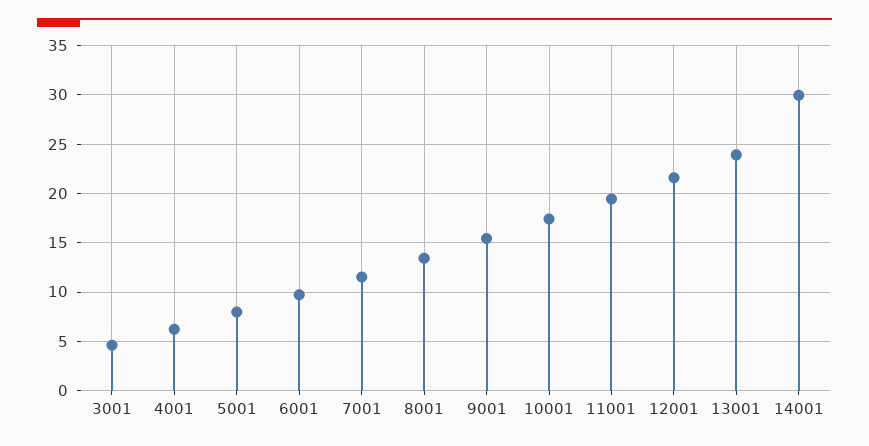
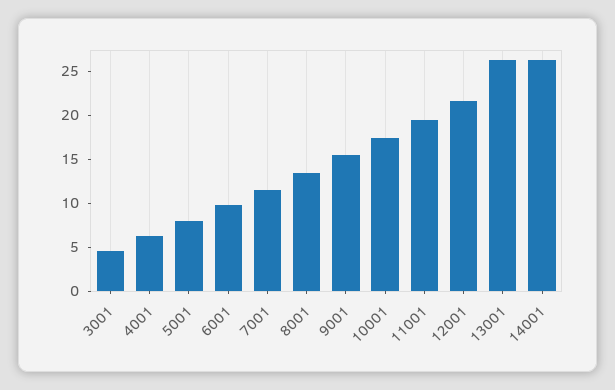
  {
    "3001": 5,
    "4001": 6,
    "5001": 8,
    "6001": 10,
    "7001": 12,
    "8001": 13,
    "9001": 15,
    "10001": 17,
    "11001": 19,
    "12001": 22,
-   "13001": 24,
+   "13001": 26,
-   "14001": 30
+   "14001": 26
  }

